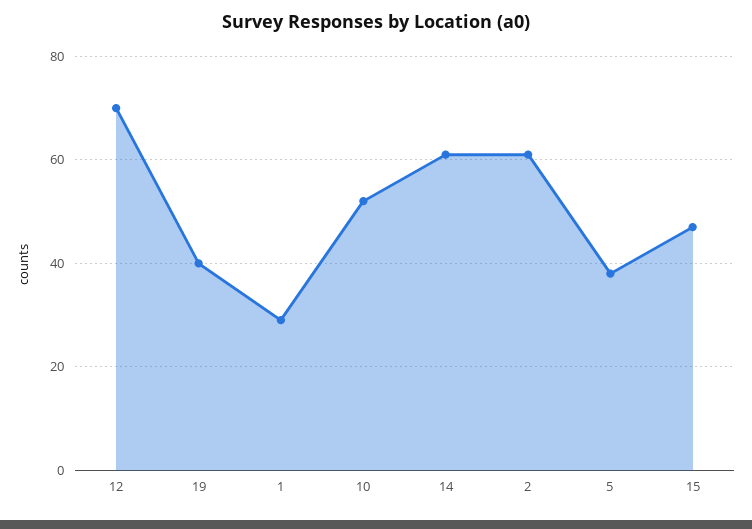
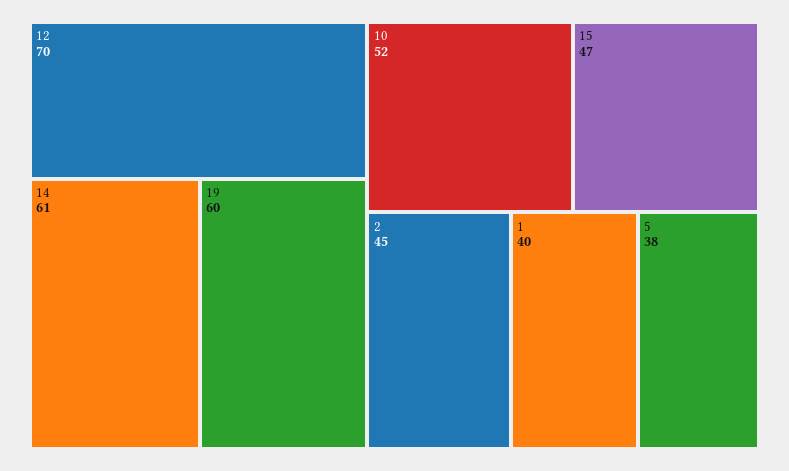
  {
    "12": 70,
-   "19": 40,
+   "19": 60,
-   "1": 30,
+   "1": 40,
    "10": 52,
    "14": 61,
-   "2": 60,
+   "2": 45,
    "5": 38,
    "15": 47
  }

